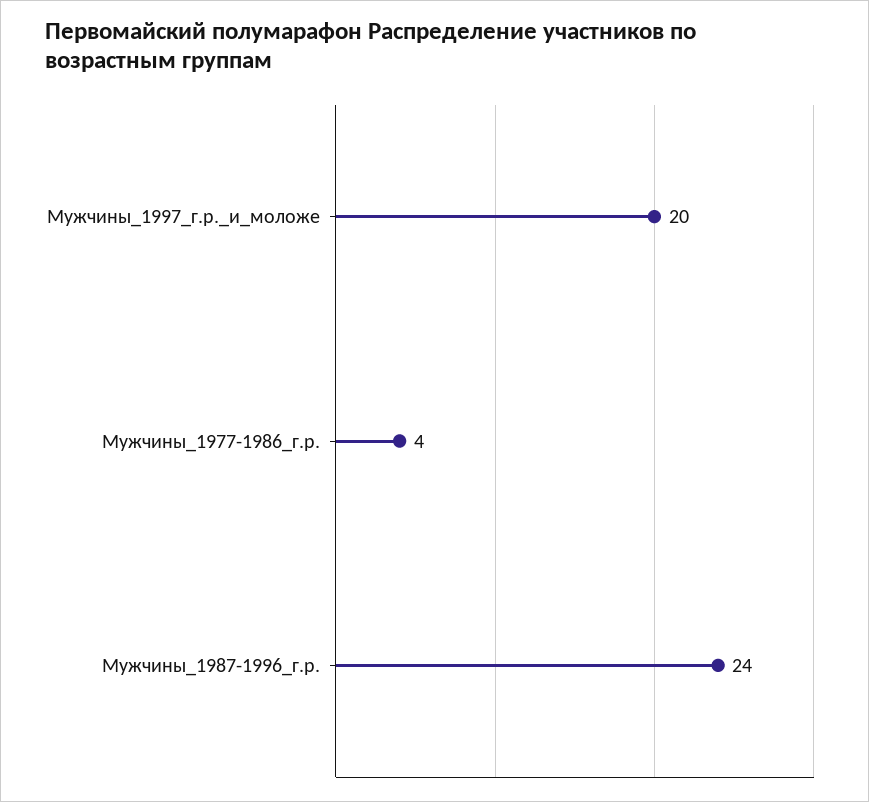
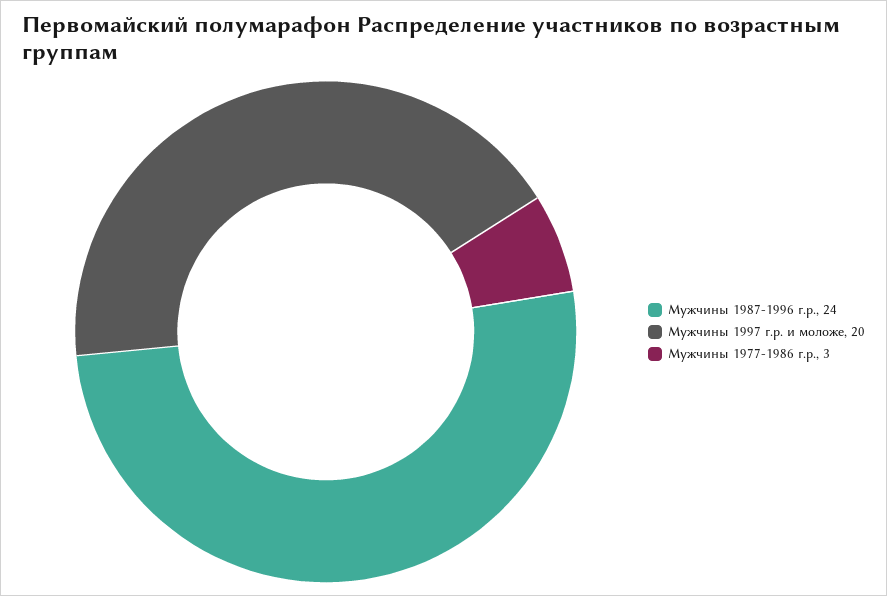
  {
    "Мужчины_1997_г.р._и_моложе": 20,
-   "Мужчины_1977-1986_г.р.": 4,
+   "Мужчины_1977-1986_г.р.": 3,
    "Мужчины_1987-1996_г.р.": 24
  }

